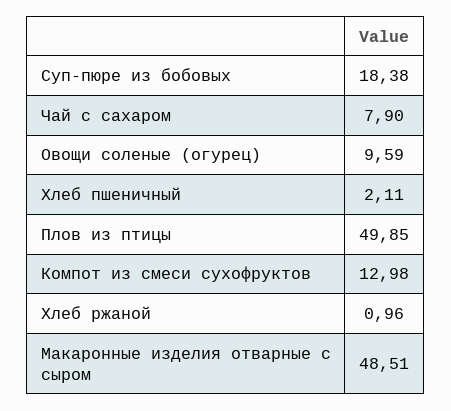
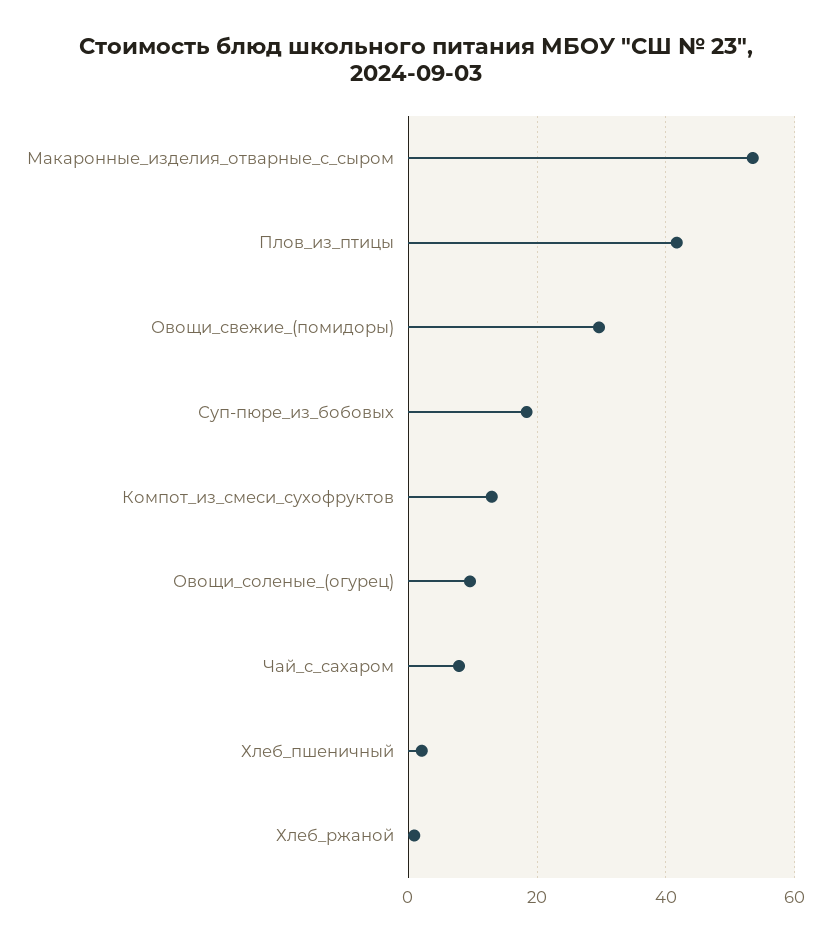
  {
    "Суп-пюре из бобовых": 18.38,
    "Чай с сахаром": 7.9,
    "Овощи соленые (огурец)": 9.59,
    "Хлеб пшеничный": 2.11,
-   "Плов из птицы": 49.85,
+   "Плов из птицы": 42,
    "Компот из смеси сухофруктов": 12.98,
    "Хлеб ржаной": 0.96,
-   "Макаронные изделия отварные с сыром": 48.51
+   "Макаронные изделия отварные с сыром": 54,
+   "Овощи_свежие_(помидоры)": 30
  }

